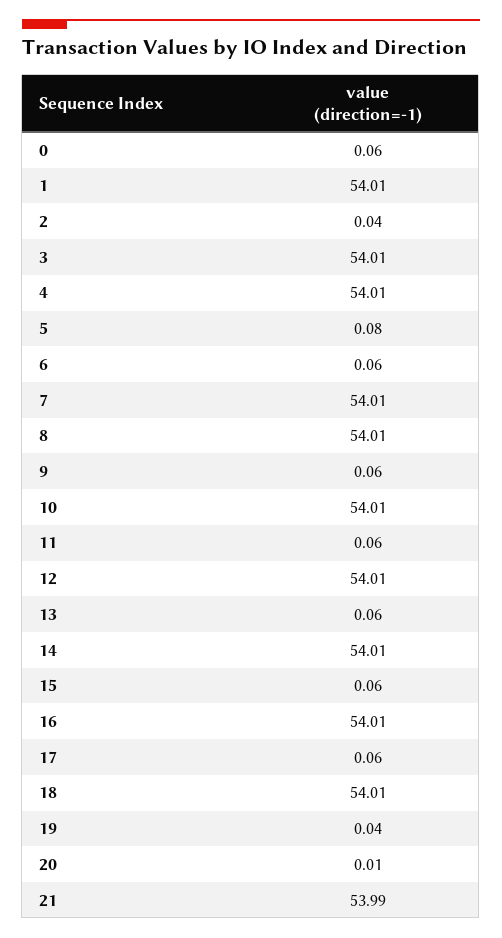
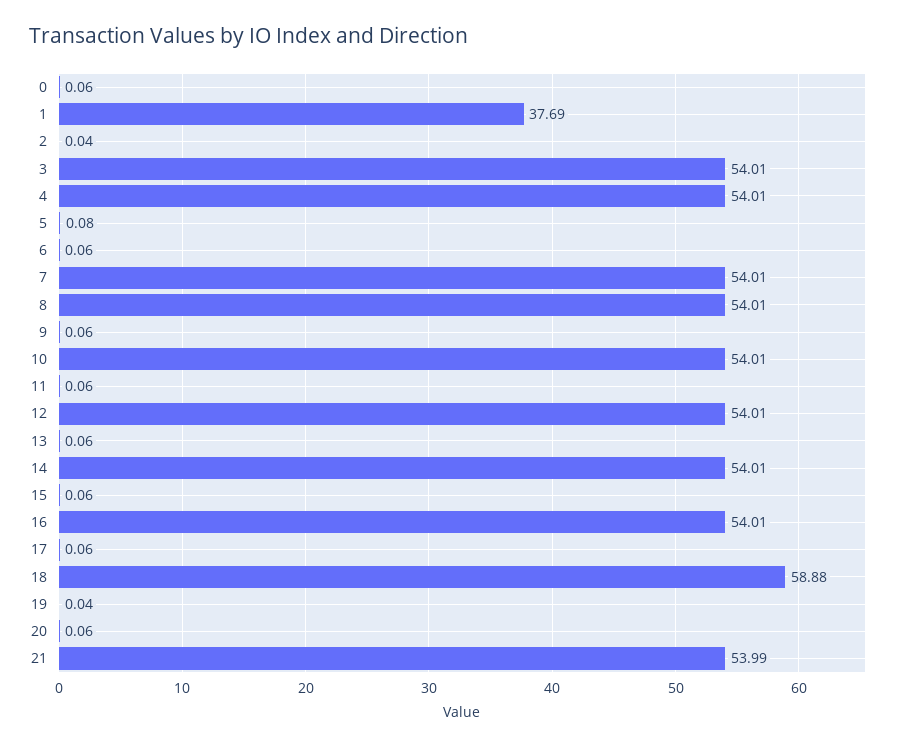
  {
    "0": 0.06,
-   "1": 54.01,
+   "1": 37.69,
    "2": 0.04,
    "3": 54.01,
    "4": 54.01,
    "5": 0.08,
    "6": 0.06,
    "7": 54.01,
    "8": 54.01,
    "9": 0.06,
    "10": 54.01,
    "11": 0.06,
    "12": 54.01,
    "13": 0.06,
    "14": 54.01,
    "15": 0.06,
    "16": 54.01,
    "17": 0.06,
-   "18": 54.01,
+   "18": 58.88,
    "19": 0.04,
-   "20": 0.01,
+   "20": 0.06,
    "21": 53.99
  }

